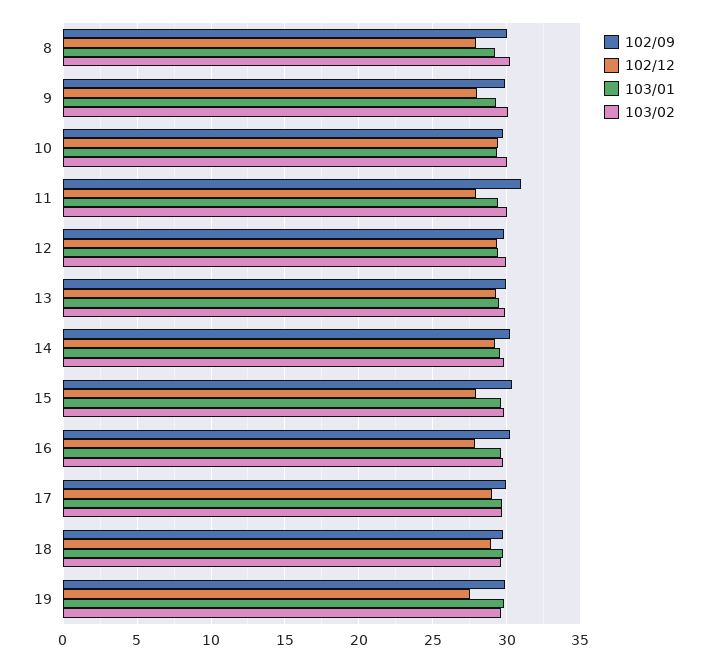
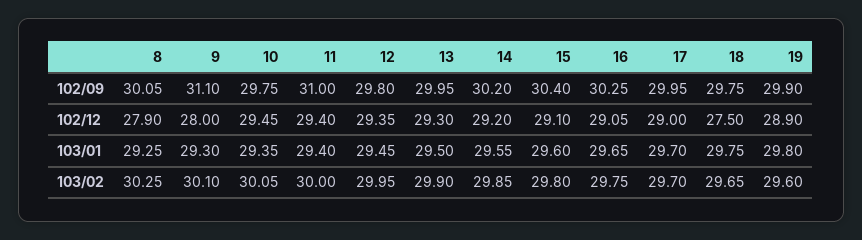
  {
    "102/09": {
      "8": 30.05,
-     "9": 30,
+     "9": 31.1,
      "10": 29.75,
      "11": 31,
      "12": 29.8,
      "13": 29.95,
      "14": 30.2,
      "15": 30.4,
      "16": 30.25,
      "17": 29.95,
      "18": 29.75,
      "19": 29.9
    },
    "102/12": {
      "8": 27.9,
      "9": 28,
      "10": 29.45,
-     "11": 28,
+     "11": 29.4,
      "12": 29.35,
      "13": 29.3,
      "14": 29.2,
-     "15": 28,
+     "15": 29.1,
-     "16": 28,
+     "16": 29.05,
      "17": 29,
-     "18": 29,
+     "18": 27.5,
-     "19": 27.5
+     "19": 28.9
    },
    "103/01": {
      "8": 29.25,
      "9": 29.3,
      "10": 29.35,
      "11": 29.4,
      "12": 29.45,
      "13": 29.5,
      "14": 29.55,
      "15": 29.6,
      "16": 29.65,
      "17": 29.7,
      "18": 29.75,
      "19": 29.8
    },
    "103/02": {
      "8": 30.25,
      "9": 30.1,
      "10": 30.05,
      "11": 30,
      "12": 29.95,
      "13": 29.9,
      "14": 29.85,
      "15": 29.8,
      "16": 29.75,
      "17": 29.7,
      "18": 29.65,
      "19": 29.6
    }
  }

